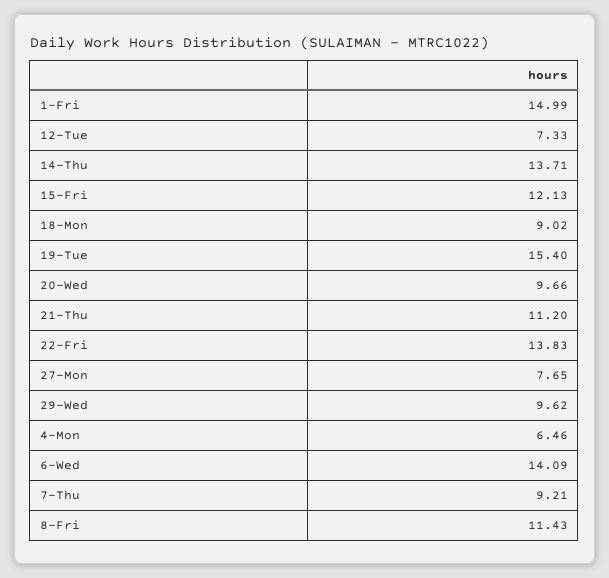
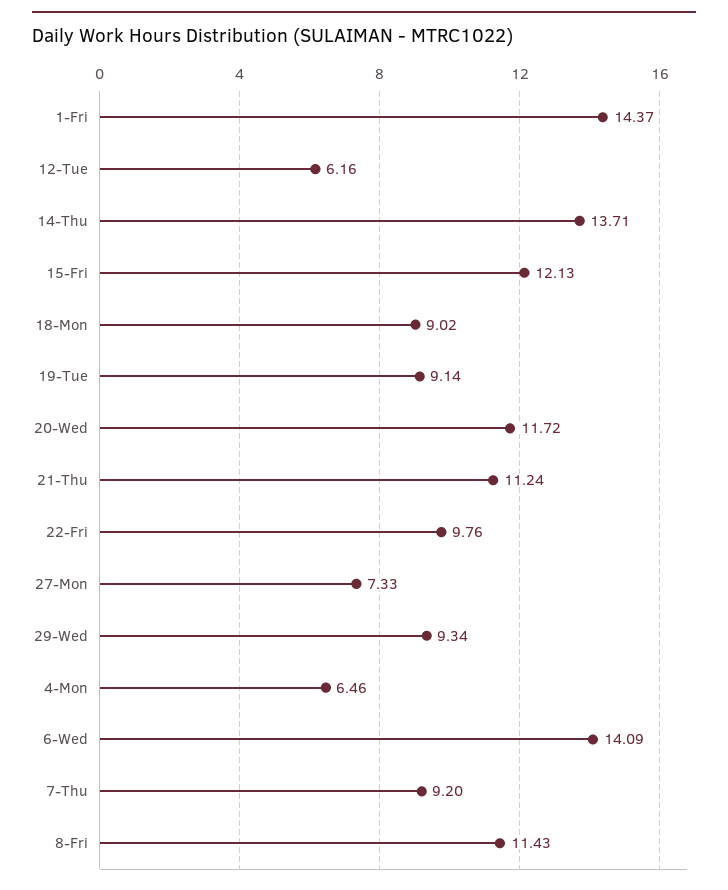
  {
-   "1-Fri": 14.99,
+   "1-Fri": 14.37,
-   "12-Tue": 7.33,
+   "12-Tue": 6.16,
    "14-Thu": 13.71,
    "15-Fri": 12.13,
    "18-Mon": 9.02,
-   "19-Tue": 15.4,
+   "19-Tue": 9.14,
-   "20-Wed": 9.66,
+   "20-Wed": 11.72,
-   "21-Thu": 11.2,
+   "21-Thu": 11.24,
-   "22-Fri": 13.83,
+   "22-Fri": 9.76,
-   "27-Mon": 7.65,
+   "27-Mon": 7.33,
-   "29-Wed": 9.62,
+   "29-Wed": 9.34,
    "4-Mon": 6.46,
    "6-Wed": 14.09,
-   "7-Thu": 9.21,
+   "7-Thu": 9.2,
    "8-Fri": 11.43
  }

